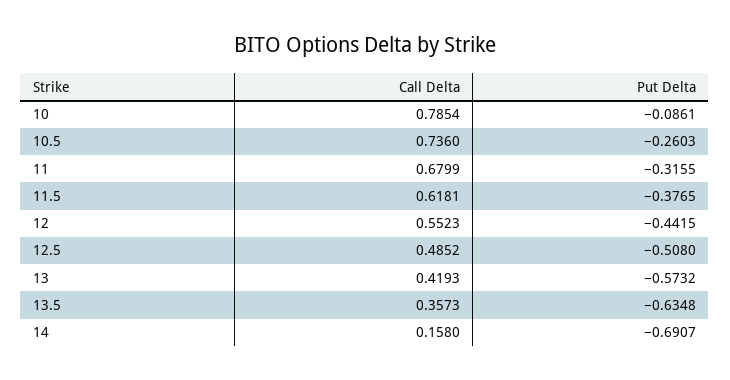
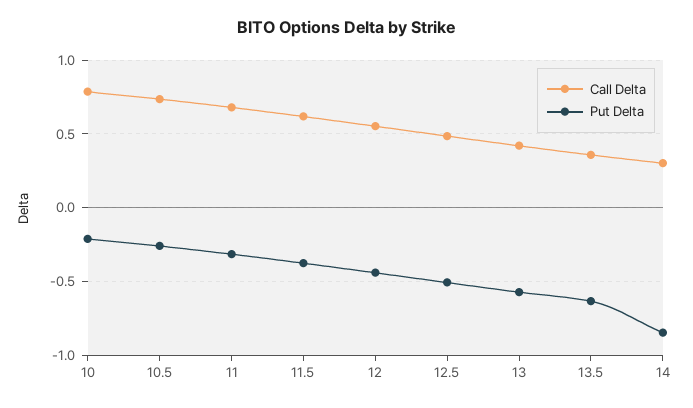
  {
    "Call Delta": {
      "10": 0.7854,
      "10.5": 0.736,
      "11": 0.6799,
      "11.5": 0.6181,
      "12": 0.5523,
      "12.5": 0.4852,
      "13": 0.4193,
      "13.5": 0.3573,
-     "14": 0.158
+     "14": 0.3
    },
    "Put Delta": {
-     "10": -0.0861,
+     "10": -0.2,
      "10.5": -0.2603,
      "11": -0.3155,
      "11.5": -0.3765,
      "12": -0.4415,
      "12.5": -0.508,
      "13": -0.5732,
      "13.5": -0.6348,
-     "14": -0.6907
+     "14": -0.85
    }
  }

